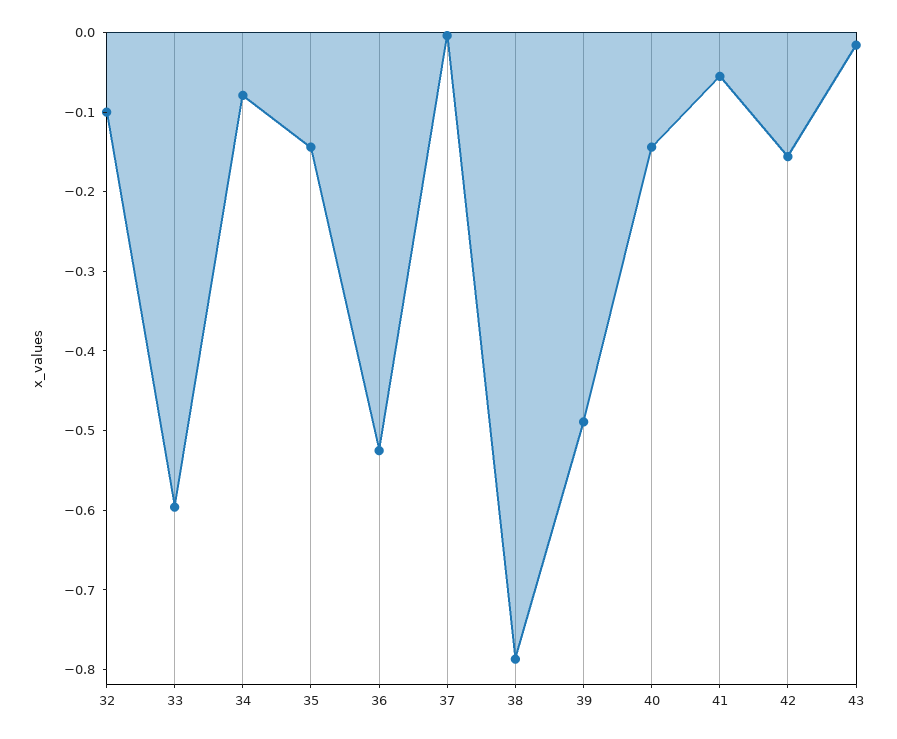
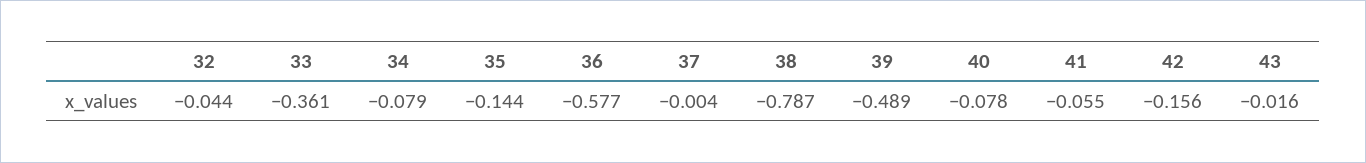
  {
-   "32": -0.1,
+   "32": -0.044,
-   "33": -0.6,
+   "33": -0.361,
    "34": -0.079,
    "35": -0.144,
-   "36": -0.52,
+   "36": -0.577,
    "37": -0.004,
    "38": -0.787,
    "39": -0.489,
-   "40": -0.14,
+   "40": -0.078,
    "41": -0.055,
    "42": -0.156,
    "43": -0.016
  }

